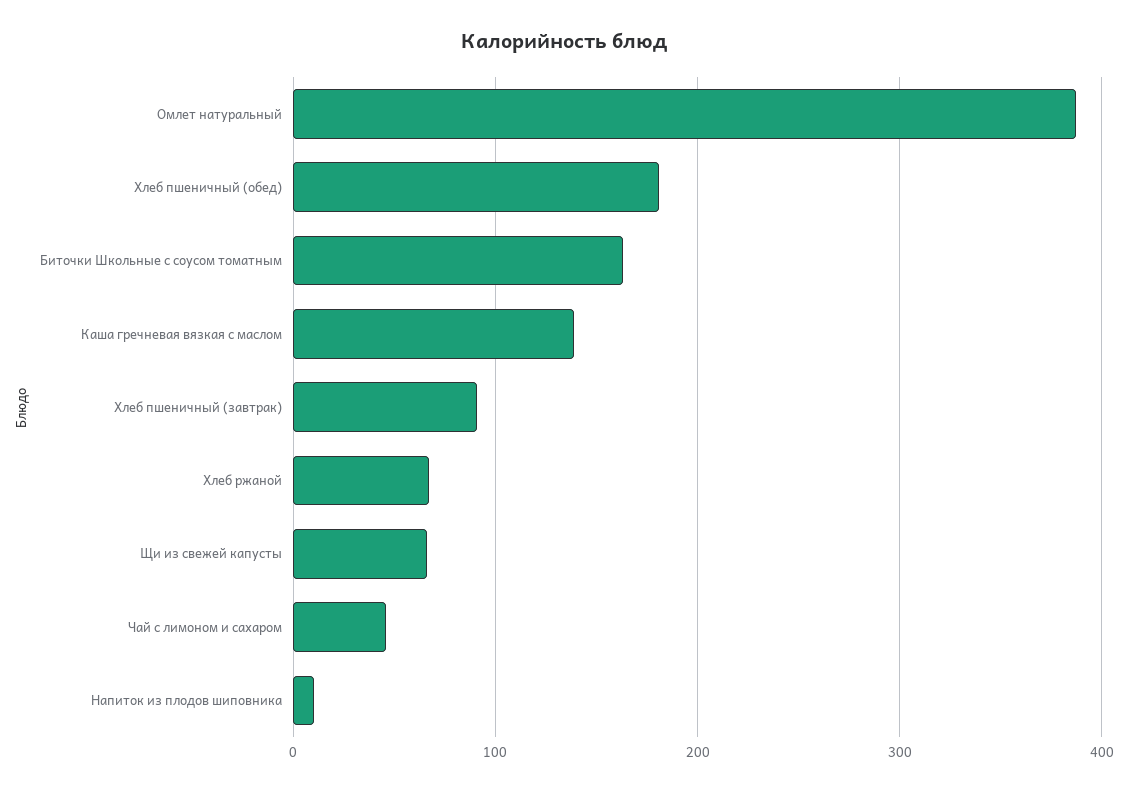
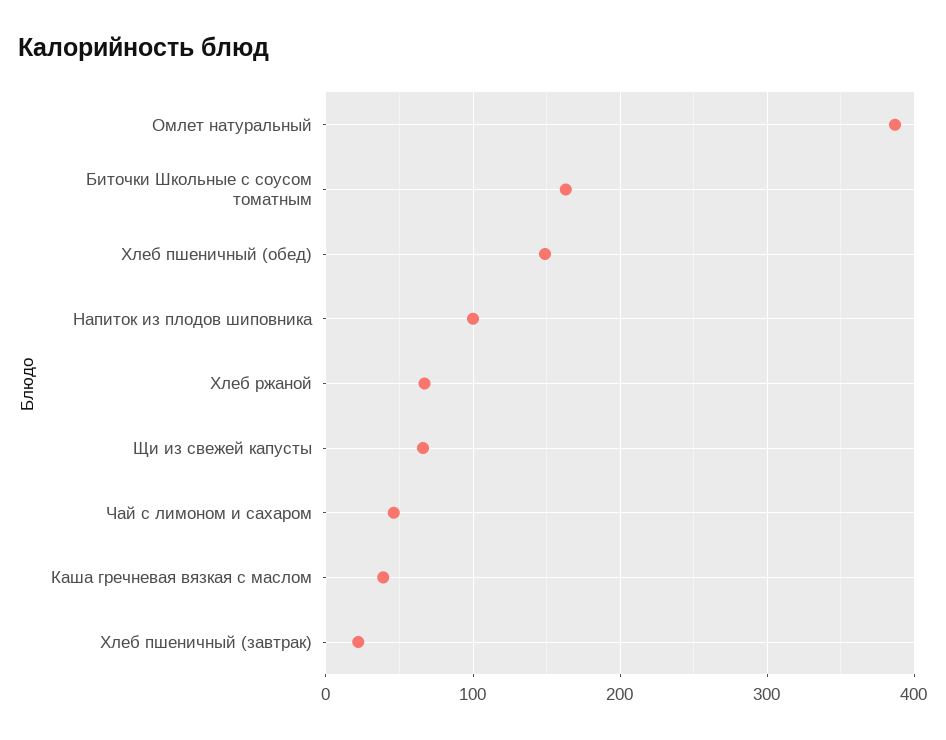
  {
    "Омлет натуральный": 390,
-   "Хлеб пшеничный (обед)": 180,
+   "Хлеб пшеничный (обед)": 150,
    "Биточки Школьные с соусом томатным": 160,
-   "Каша гречневая вязкая с маслом": 140,
+   "Каша гречневая вязкая с маслом": 40,
-   "Хлеб пшеничный (завтрак)": 90,
+   "Хлеб пшеничный (завтрак)": 20,
    "Хлеб ржаной": 70,
    "Щи из свежей капусты": 70,
    "Чай с лимоном и сахаром": 50,
-   "Напиток из плодов шиповника": 10
+   "Напиток из плодов шиповника": 100
  }

